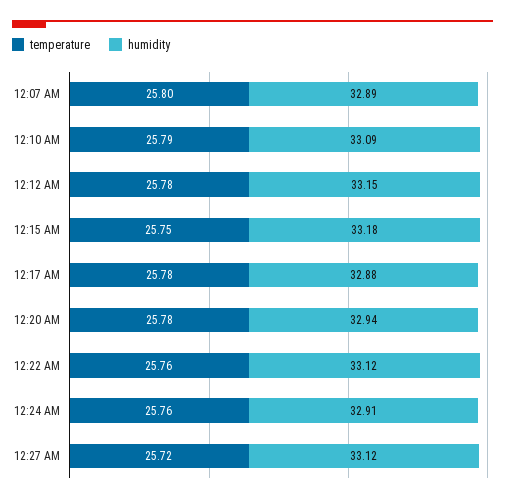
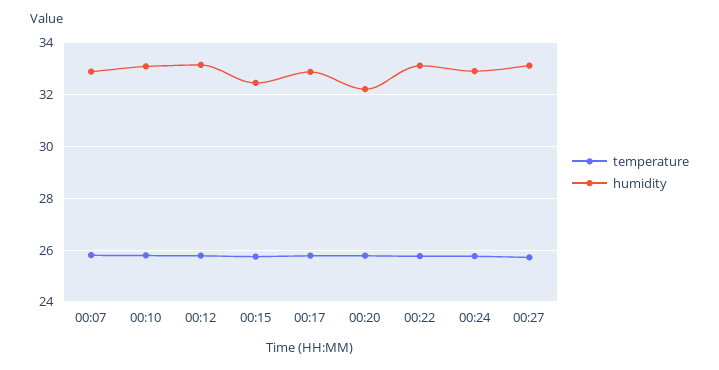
  {
    "temperature": {
      "12:07 AM": 25.8,
      "12:10 AM": 25.79,
      "12:12 AM": 25.78,
      "12:15 AM": 25.75,
      "12:17 AM": 25.78,
      "12:20 AM": 25.78,
      "12:22 AM": 25.76,
      "12:24 AM": 25.76,
      "12:27 AM": 25.72
    },
    "humidity": {
      "12:07 AM": 32.89,
      "12:10 AM": 33.09,
      "12:12 AM": 33.15,
-     "12:15 AM": 33.18,
+     "12:15 AM": 32.5,
      "12:17 AM": 32.88,
-     "12:20 AM": 32.94,
+     "12:20 AM": 32.25,
      "12:22 AM": 33.12,
      "12:24 AM": 32.91,
      "12:27 AM": 33.12
    }
  }

